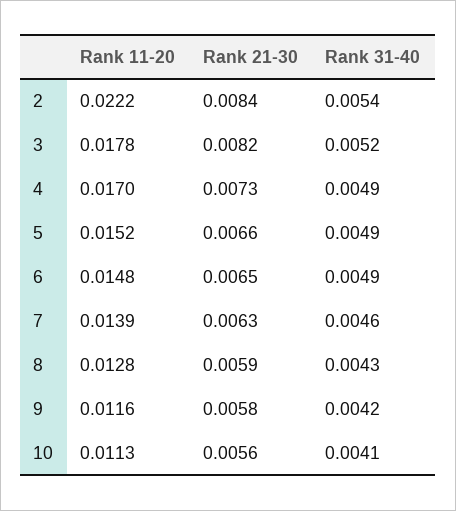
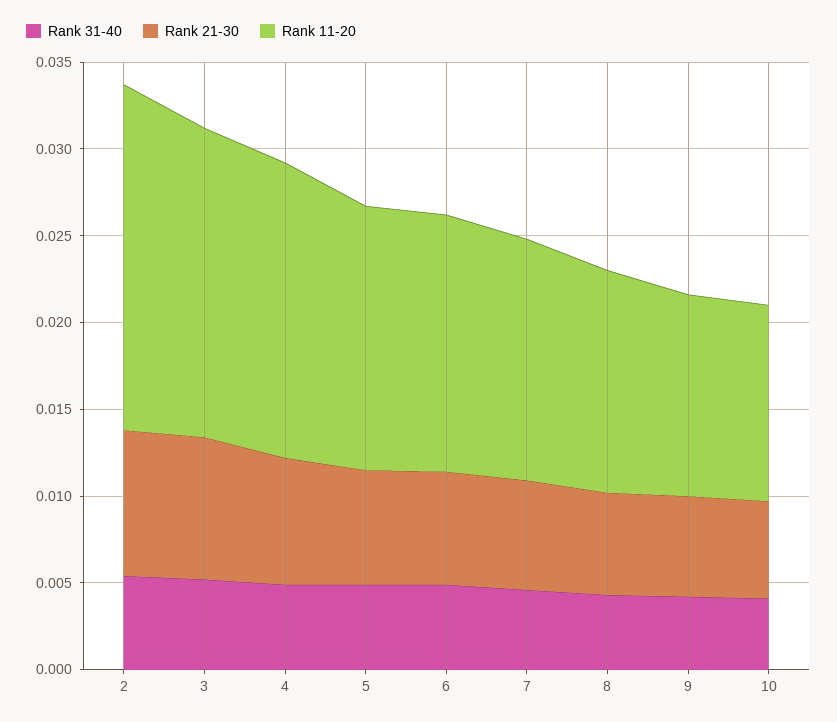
  {
    "Rank 11-20": {
-     "2": 0.0222,
+     "2": 0.02,
      "3": 0.0178,
      "4": 0.017,
      "5": 0.0152,
      "6": 0.0148,
      "7": 0.0139,
      "8": 0.0128,
      "9": 0.0116,
      "10": 0.0113
    },
    "Rank 21-30": {
      "2": 0.0084,
      "3": 0.0082,
      "4": 0.0073,
      "5": 0.0066,
      "6": 0.0065,
      "7": 0.0063,
      "8": 0.0059,
      "9": 0.0058,
      "10": 0.0056
    },
    "Rank 31-40": {
      "2": 0.0054,
      "3": 0.0052,
      "4": 0.0049,
      "5": 0.0049,
      "6": 0.0049,
      "7": 0.0046,
      "8": 0.0043,
      "9": 0.0042,
      "10": 0.0041
    }
  }

